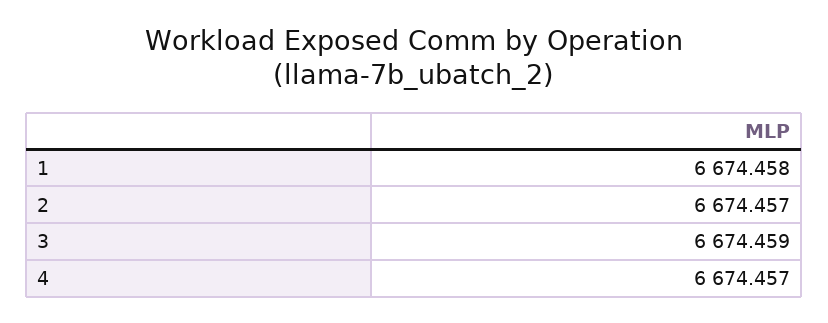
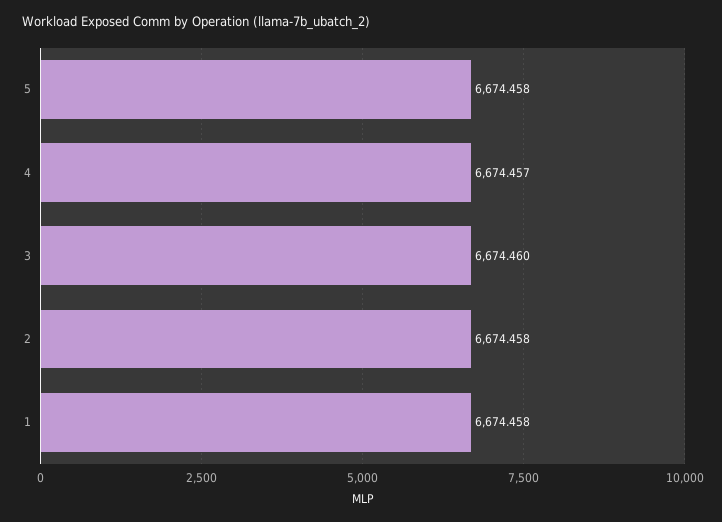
  {
    "1": 6674.458,
-   "2": 6674.457,
+   "2": 6674.458,
-   "3": 6674.459,
+   "3": 6674.46,
-   "4": 6674.457
+   "4": 6674.457,
+   "5": 6674.458
  }

